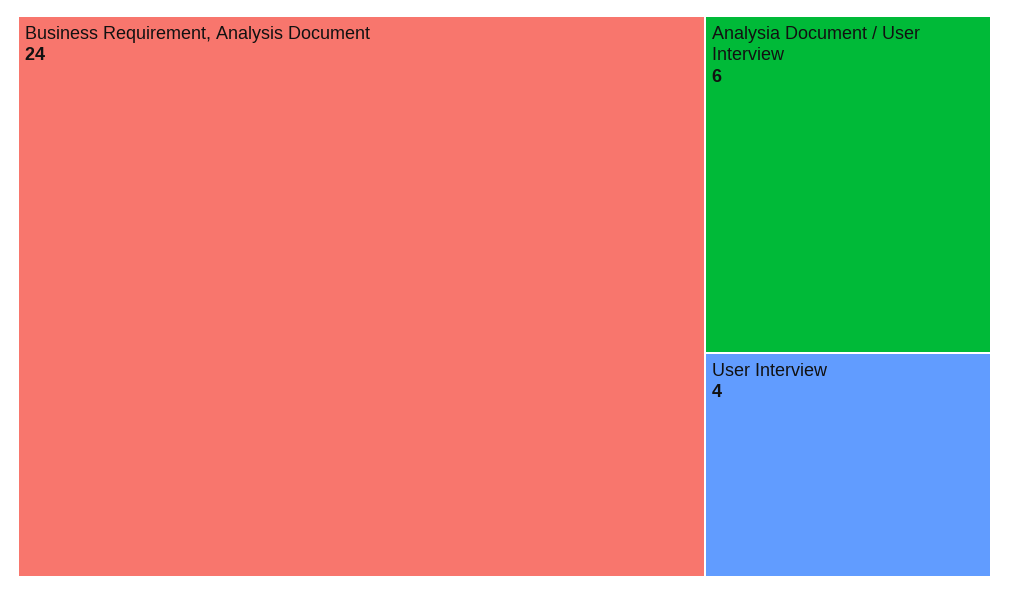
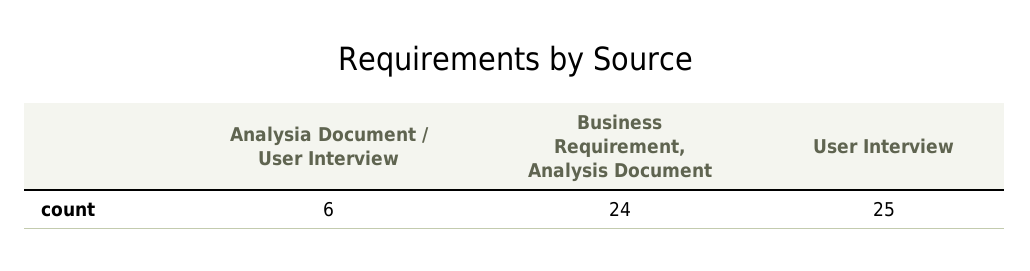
  {
    "Business Requirement, Analysis Document": 24,
    "Analysia Document / User Interview": 6,
-   "User Interview": 4
+   "User Interview": 25
  }

